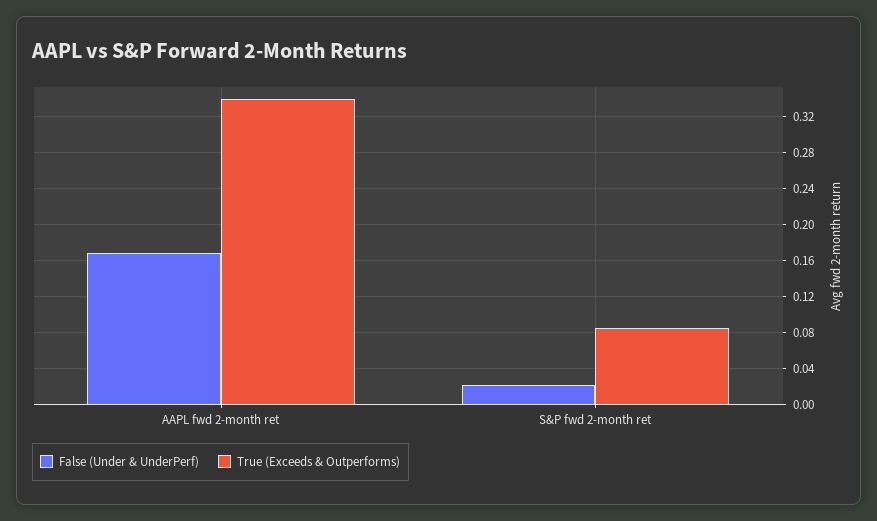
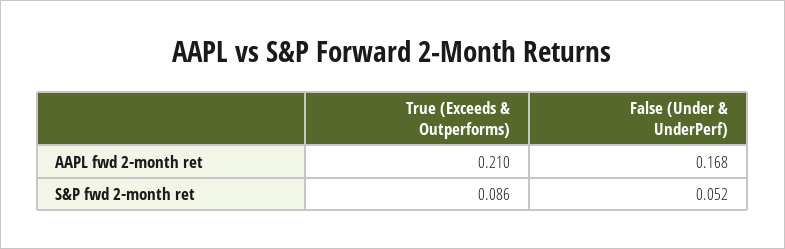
  {
    "False (Under & UnderPerf)": {
      "AAPL fwd 2-month ret": 0.168,
-     "S&P fwd 2-month ret": 0.02
+     "S&P fwd 2-month ret": 0.052
    },
    "True (Exceeds & Outperforms)": {
-     "AAPL fwd 2-month ret": 0.34,
+     "AAPL fwd 2-month ret": 0.21,
      "S&P fwd 2-month ret": 0.086
    }
  }

